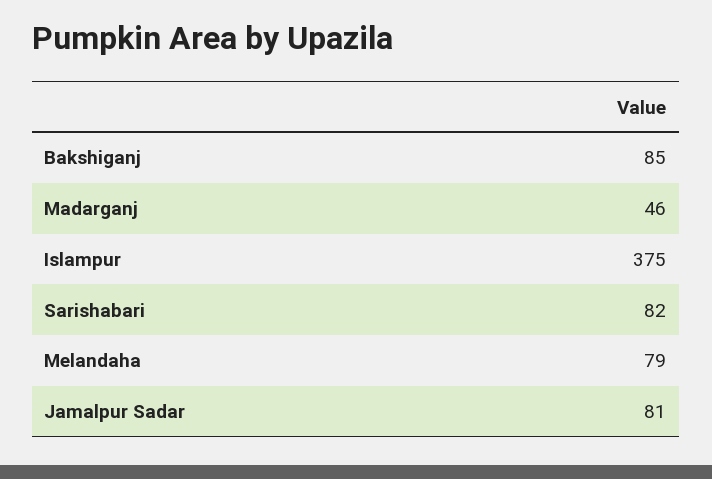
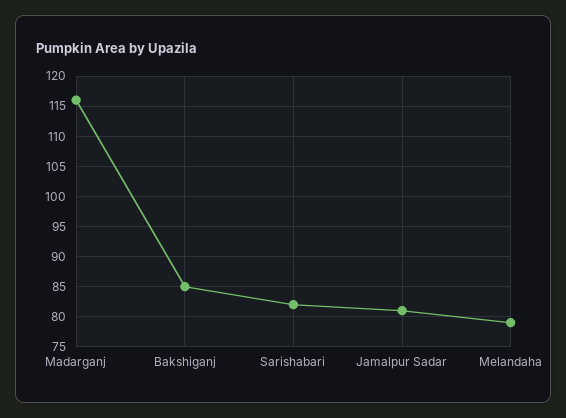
  {
    "Bakshiganj": 85,
-   "Madarganj": 46,
+   "Madarganj": 116,
-   "Islampur": 375,
    "Sarishabari": 82,
    "Melandaha": 79,
    "Jamalpur Sadar": 81
  }

